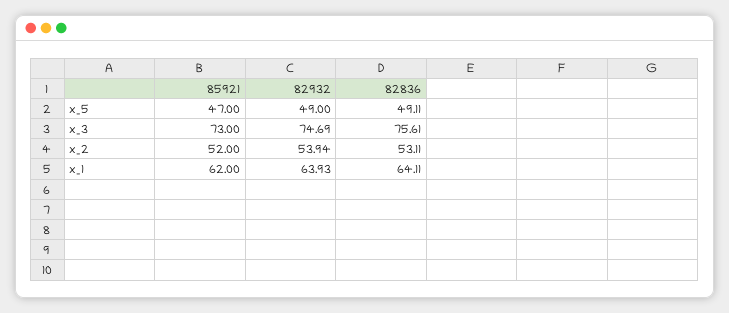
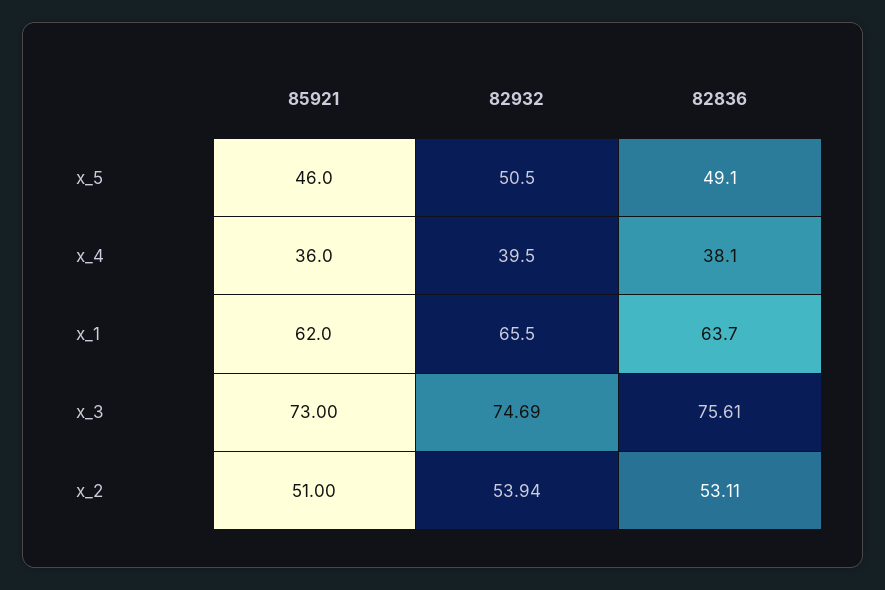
  {
    "85921": {
-     "x_5": 47,
+     "x_5": 46,
      "x_3": 73,
-     "x_2": 52,
+     "x_2": 51,
-     "x_1": 62
+     "x_1": 62,
+     "x_4": 36
    },
    "82932": {
-     "x_5": 49,
+     "x_5": 50.5,
      "x_3": 74.69,
      "x_2": 53.94,
-     "x_1": 63.93
+     "x_1": 65.5,
+     "x_4": 39.5
    },
    "82836": {
      "x_5": 49.11,
      "x_3": 75.61,
      "x_2": 53.11,
-     "x_1": 64.11
+     "x_1": 63.7,
+     "x_4": 38.1
    }
  }

